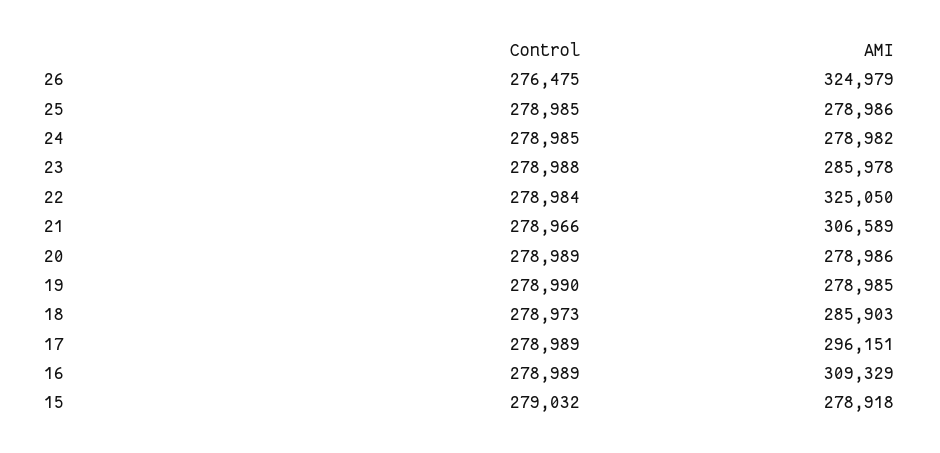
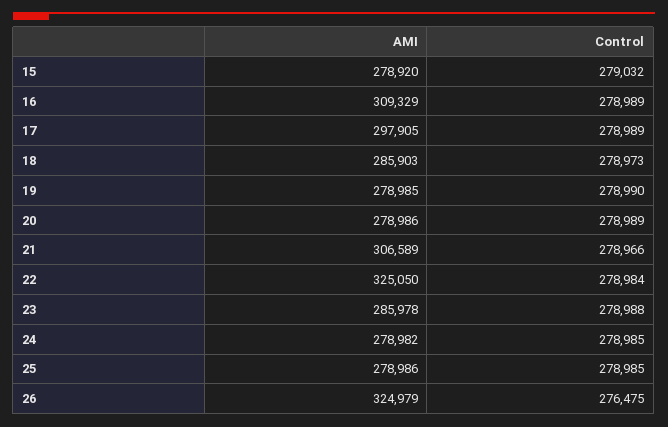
  {
    "Control": {
      "26": 276475,
      "25": 278985,
      "24": 278985,
      "23": 278988,
      "22": 278984,
      "21": 278966,
      "20": 278989,
      "19": 278990,
      "18": 278973,
      "17": 278989,
      "16": 278989,
      "15": 279032
    },
    "AMI": {
      "26": 324979,
      "25": 278986,
      "24": 278982,
      "23": 285978,
      "22": 325050,
      "21": 306589,
      "20": 278986,
      "19": 278985,
      "18": 285903,
-     "17": 296151,
+     "17": 297905,
      "16": 309329,
-     "15": 278918
+     "15": 278920
    }
  }

